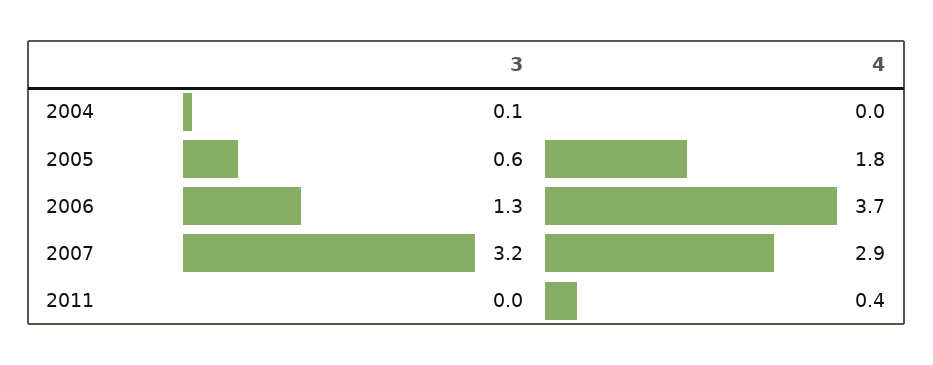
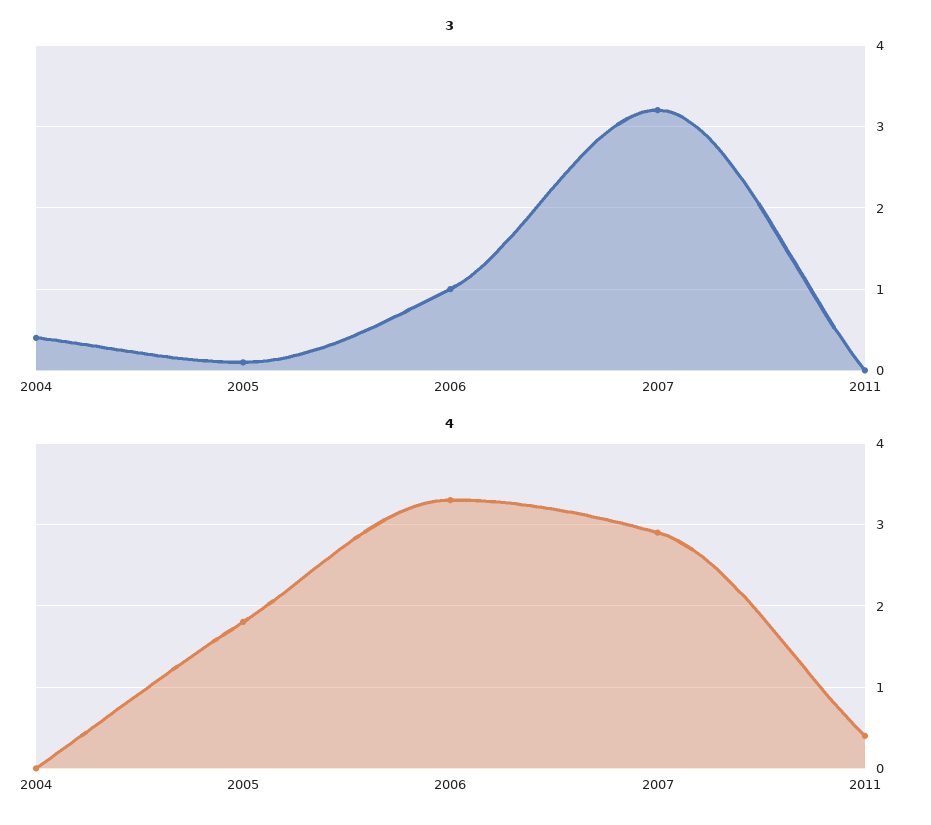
  {
    "3": {
-     "2004": 0.1,
+     "2004": 0.4,
-     "2005": 0.6,
+     "2005": 0.1,
-     "2006": 1.3,
+     "2006": 1,
      "2007": 3.2,
      "2011": 0
    },
    "4": {
      "2004": 0,
      "2005": 1.8,
-     "2006": 3.7,
+     "2006": 3.3,
      "2007": 2.9,
      "2011": 0.4
    }
  }

